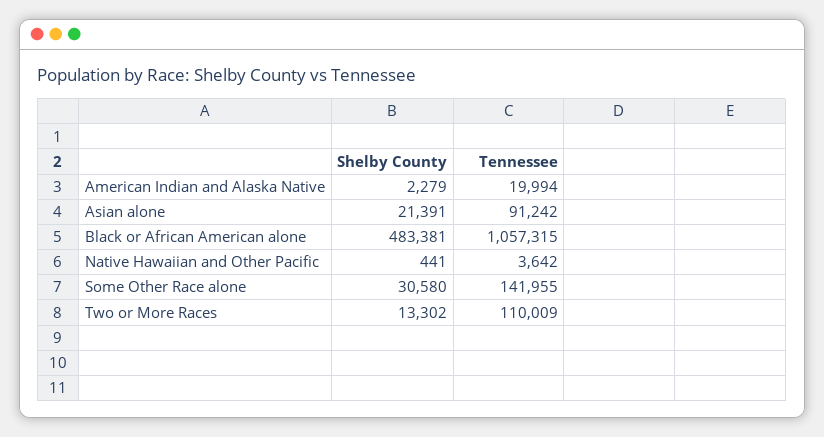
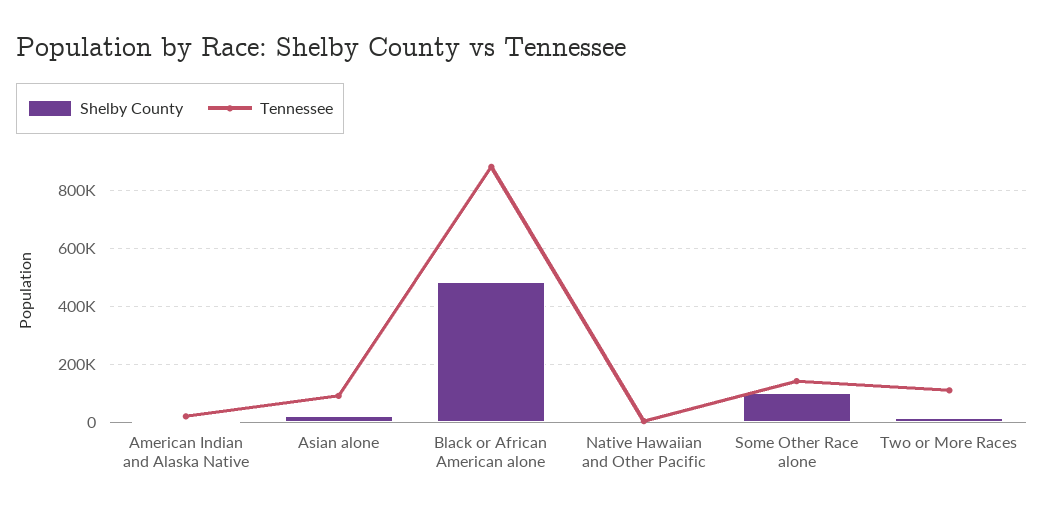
  {
    "Shelby County": {
      "American Indian and Alaska Native": 2279,
      "Asian alone": 21391,
      "Black or African American alone": 483381,
      "Native Hawaiian and Other Pacific": 441,
-     "Some Other Race alone": 30580,
+     "Some Other Race alone": 100000,
      "Two or More Races": 13302
    },
    "Tennessee": {
      "American Indian and Alaska Native": 19994,
      "Asian alone": 91242,
-     "Black or African American alone": 1057315,
+     "Black or African American alone": 875000,
      "Native Hawaiian and Other Pacific": 3642,
      "Some Other Race alone": 141955,
      "Two or More Races": 110009
    }
  }

